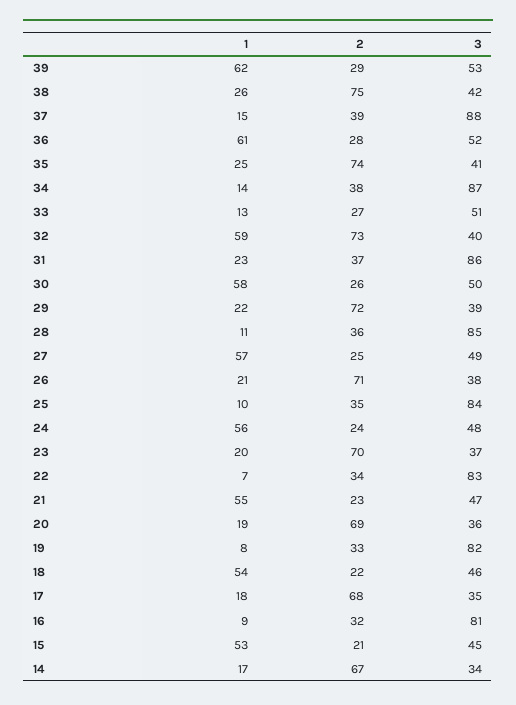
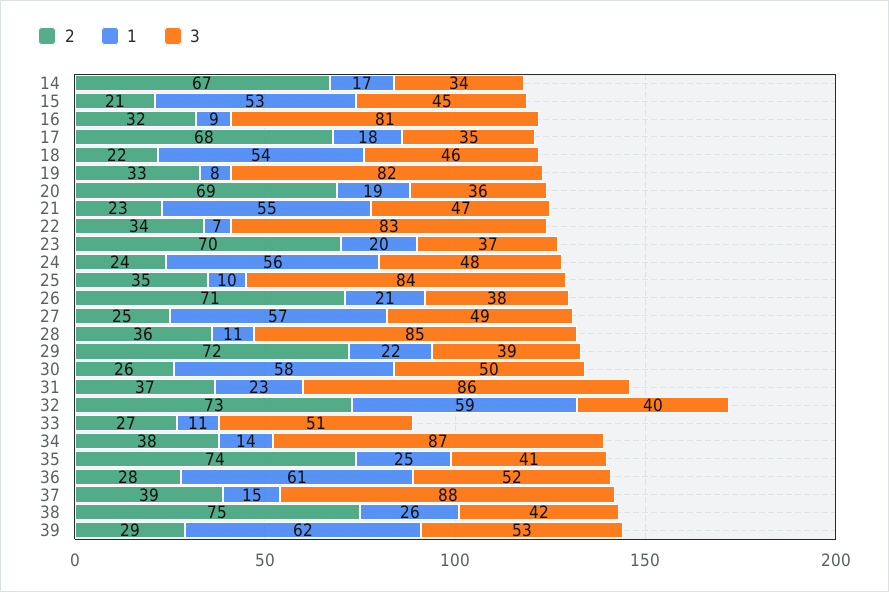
  {
    "1": {
      "39": 62,
      "38": 26,
      "37": 15,
      "36": 61,
      "35": 25,
      "34": 14,
-     "33": 13,
+     "33": 11,
      "32": 59,
      "31": 23,
      "30": 58,
      "29": 22,
      "28": 11,
      "27": 57,
      "26": 21,
      "25": 10,
      "24": 56,
      "23": 20,
      "22": 7,
      "21": 55,
      "20": 19,
      "19": 8,
      "18": 54,
      "17": 18,
      "16": 9,
      "15": 53,
      "14": 17
    },
    "2": {
      "39": 29,
      "38": 75,
      "37": 39,
      "36": 28,
      "35": 74,
      "34": 38,
      "33": 27,
      "32": 73,
      "31": 37,
      "30": 26,
      "29": 72,
      "28": 36,
      "27": 25,
      "26": 71,
      "25": 35,
      "24": 24,
      "23": 70,
      "22": 34,
      "21": 23,
      "20": 69,
      "19": 33,
      "18": 22,
      "17": 68,
      "16": 32,
      "15": 21,
      "14": 67
    },
    "3": {
      "39": 53,
      "38": 42,
      "37": 88,
      "36": 52,
      "35": 41,
      "34": 87,
      "33": 51,
      "32": 40,
      "31": 86,
      "30": 50,
      "29": 39,
      "28": 85,
      "27": 49,
      "26": 38,
      "25": 84,
      "24": 48,
      "23": 37,
      "22": 83,
      "21": 47,
      "20": 36,
      "19": 82,
      "18": 46,
      "17": 35,
      "16": 81,
      "15": 45,
      "14": 34
    }
  }

